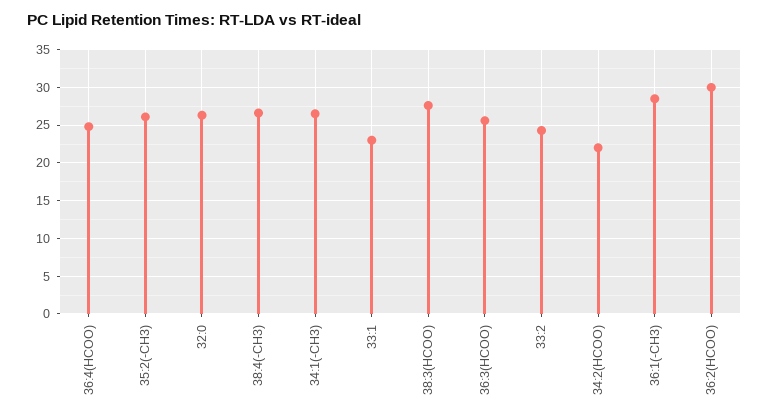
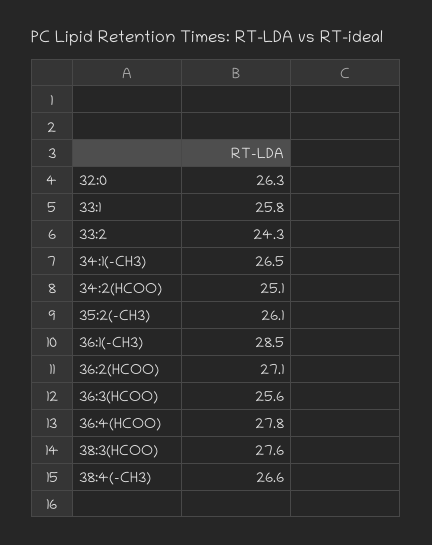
  {
-   "36:4(HCOO)": 25,
+   "36:4(HCOO)": 27.8,
    "35:2(-CH3)": 26.1,
    "32:0": 26.3,
    "38:4(-CH3)": 26.6,
    "34:1(-CH3)": 26.5,
-   "33:1": 23,
+   "33:1": 25.8,
    "38:3(HCOO)": 27.6,
    "36:3(HCOO)": 25.6,
    "33:2": 24.3,
-   "34:2(HCOO)": 22,
+   "34:2(HCOO)": 25.1,
    "36:1(-CH3)": 28.5,
-   "36:2(HCOO)": 30
+   "36:2(HCOO)": 27.1
  }

